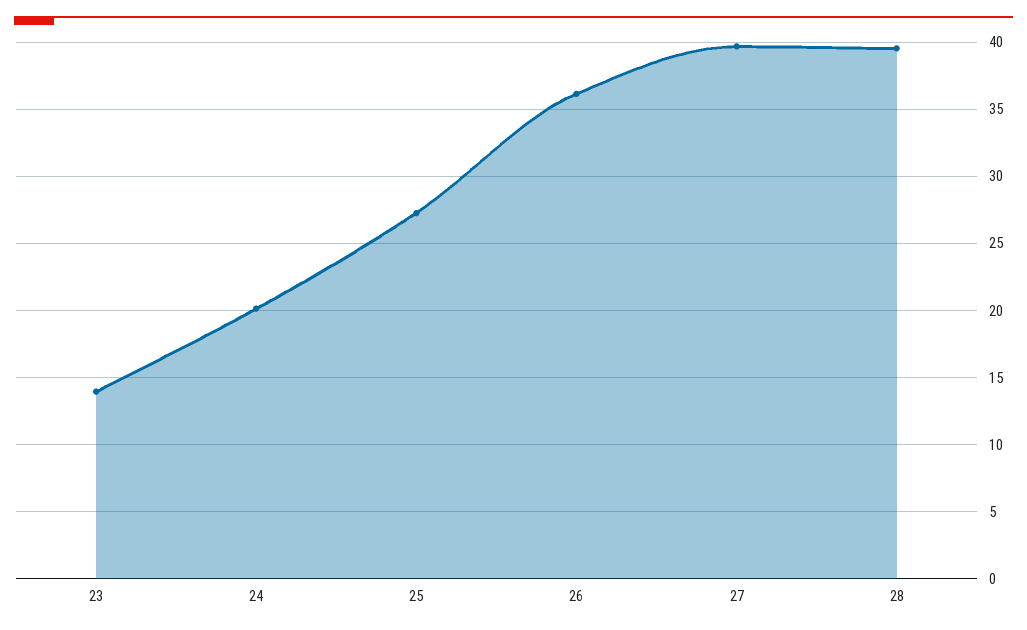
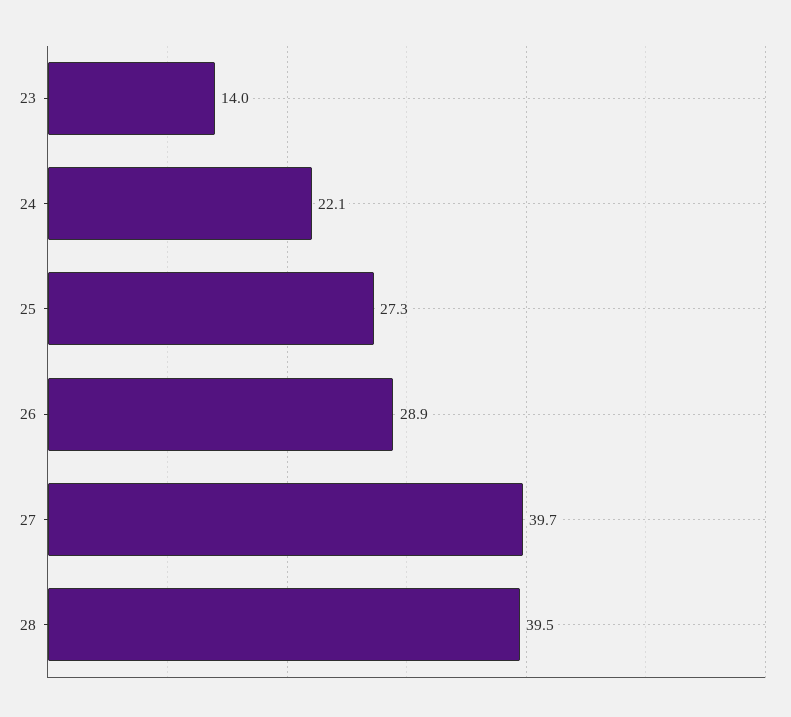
  {
    "23": 14,
-   "24": 20,
+   "24": 22.1,
    "25": 27.3,
-   "26": 36,
+   "26": 28.9,
    "27": 39.7,
    "28": 39.5
  }

